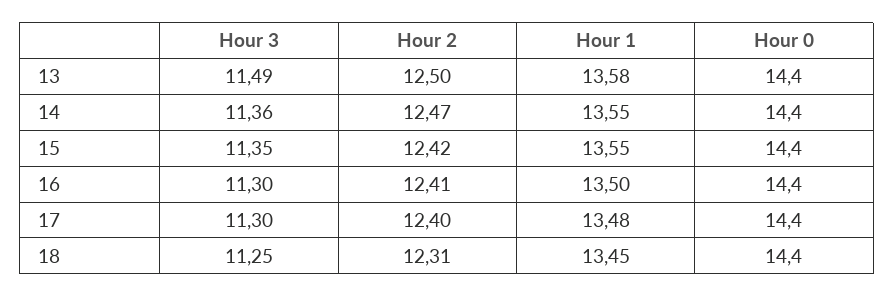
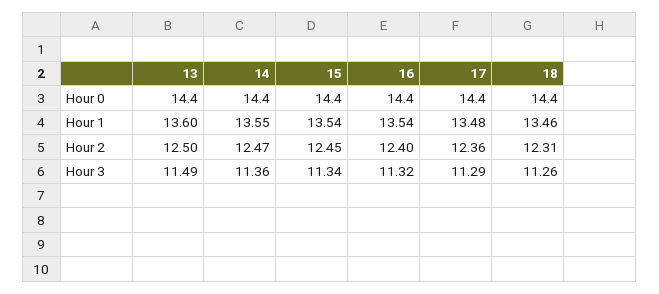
  {
    "Hour 3": {
      "13": 11.49,
      "14": 11.36,
-     "15": 11.35,
+     "15": 11.34,
-     "16": 11.3,
+     "16": 11.32,
-     "17": 11.3,
+     "17": 11.29,
-     "18": 11.25
+     "18": 11.26
    },
    "Hour 2": {
      "13": 12.5,
      "14": 12.47,
-     "15": 12.42,
+     "15": 12.45,
-     "16": 12.41,
+     "16": 12.4,
-     "17": 12.4,
+     "17": 12.36,
      "18": 12.31
    },
    "Hour 1": {
-     "13": 13.58,
+     "13": 13.6,
      "14": 13.55,
-     "15": 13.55,
+     "15": 13.54,
-     "16": 13.5,
+     "16": 13.54,
      "17": 13.48,
-     "18": 13.45
+     "18": 13.46
    },
    "Hour 0": {
      "13": 14.4,
      "14": 14.4,
      "15": 14.4,
      "16": 14.4,
      "17": 14.4,
      "18": 14.4
    }
  }

